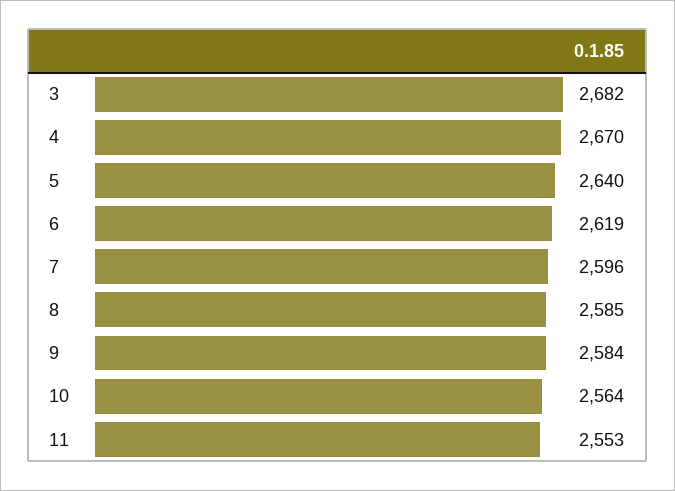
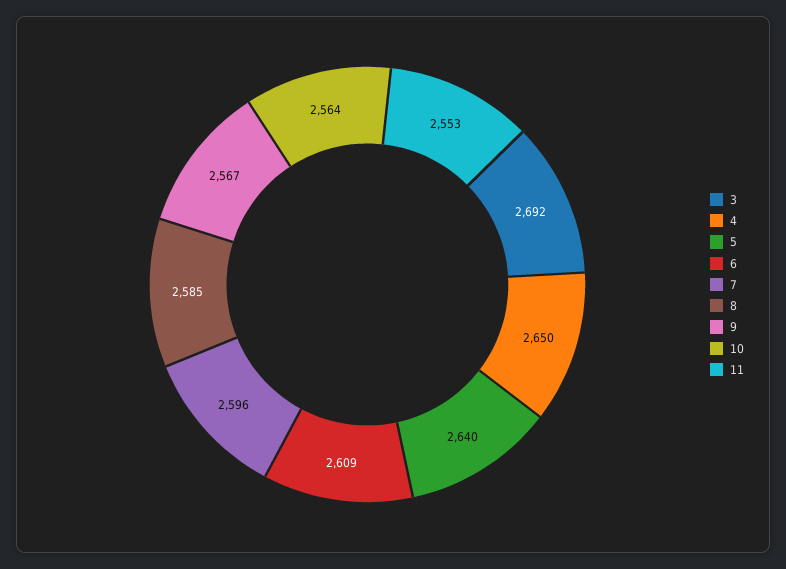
  {
-   "3": 2682,
+   "3": 2692,
-   "4": 2670,
+   "4": 2650,
    "5": 2640,
-   "6": 2619,
+   "6": 2609,
    "7": 2596,
    "8": 2585,
-   "9": 2584,
+   "9": 2567,
    "10": 2564,
    "11": 2553
  }

